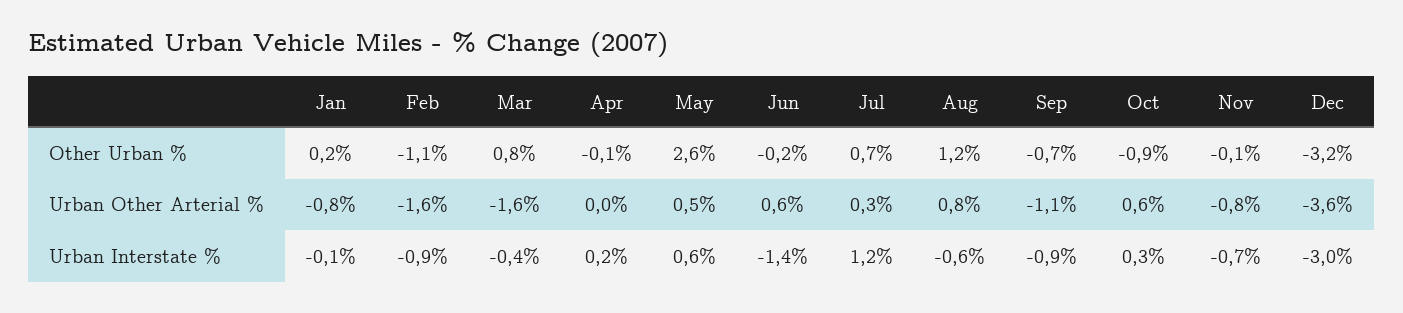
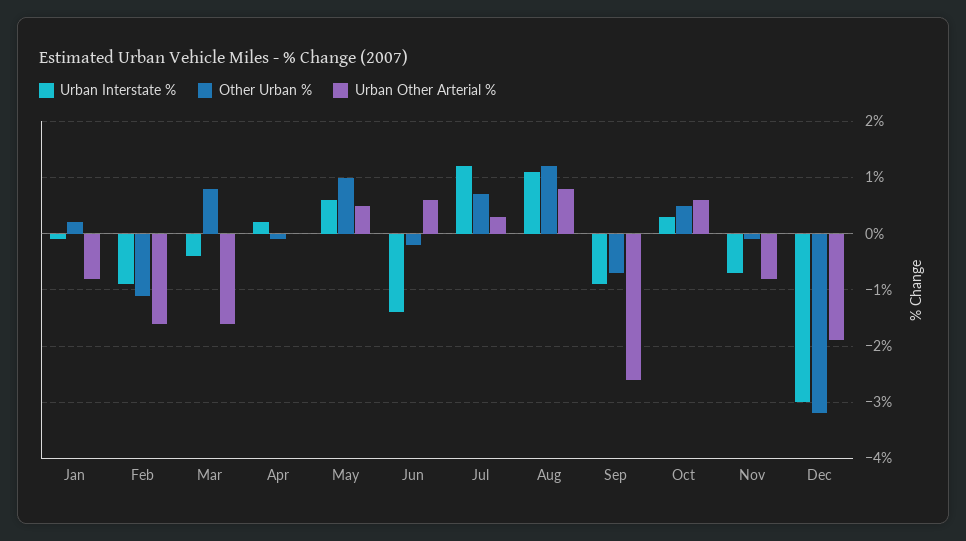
  {
    "Other Urban %": {
      "Jan": 0.2,
      "Feb": -1.1,
      "Mar": 0.8,
      "Apr": -0.1,
-     "May": 2.6,
+     "May": 1,
      "Jun": -0.2,
      "Jul": 0.7,
      "Aug": 1.2,
      "Sep": -0.7,
-     "Oct": -0.9,
+     "Oct": 0.5,
      "Nov": -0.1,
      "Dec": -3.2
    },
    "Urban Other Arterial %": {
      "Jan": -0.8,
      "Feb": -1.6,
      "Mar": -1.6,
      "Apr": 0,
      "May": 0.5,
      "Jun": 0.6,
      "Jul": 0.3,
      "Aug": 0.8,
-     "Sep": -1.1,
+     "Sep": -2.5,
      "Oct": 0.6,
      "Nov": -0.8,
-     "Dec": -3.6
+     "Dec": -2
    },
    "Urban Interstate %": {
      "Jan": -0.1,
      "Feb": -0.9,
      "Mar": -0.4,
      "Apr": 0.2,
      "May": 0.6,
      "Jun": -1.4,
      "Jul": 1.2,
-     "Aug": -0.6,
+     "Aug": 1,
      "Sep": -0.9,
      "Oct": 0.3,
      "Nov": -0.7,
      "Dec": -3
    }
  }

